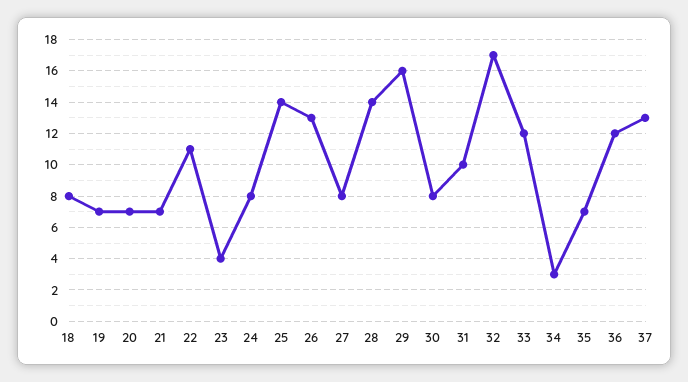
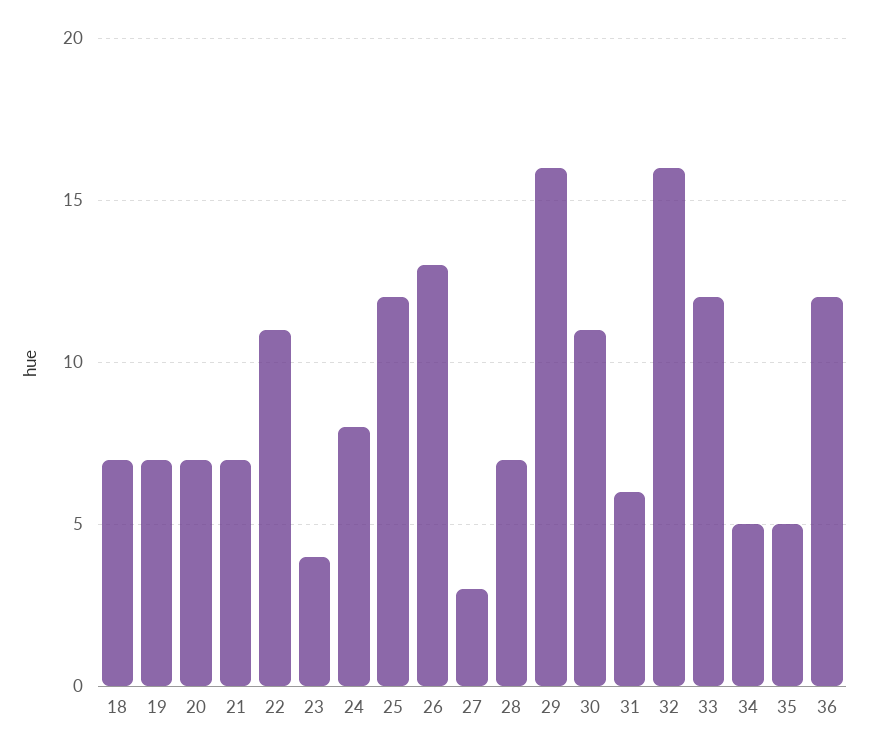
  {
-   "18": 8,
+   "18": 7,
    "19": 7,
    "20": 7,
    "21": 7,
    "22": 11,
    "23": 4,
    "24": 8,
-   "25": 14,
+   "25": 12,
    "26": 13,
-   "27": 8,
+   "27": 3,
-   "28": 14,
+   "28": 7,
    "29": 16,
-   "30": 8,
+   "30": 11,
-   "31": 10,
+   "31": 6,
-   "32": 17,
+   "32": 16,
    "33": 12,
-   "34": 3,
+   "34": 5,
-   "35": 7,
+   "35": 5,
-   "36": 12,
+   "36": 12
-   "37": 13
  }

